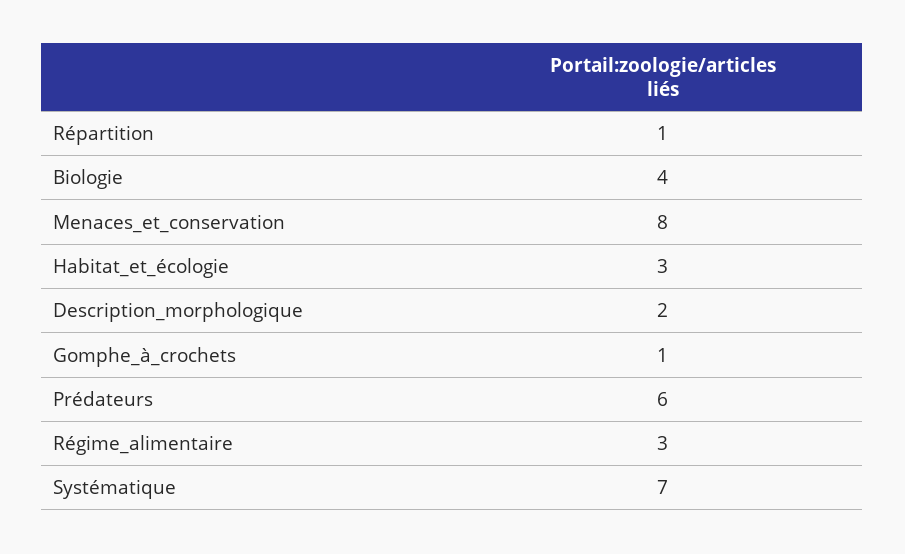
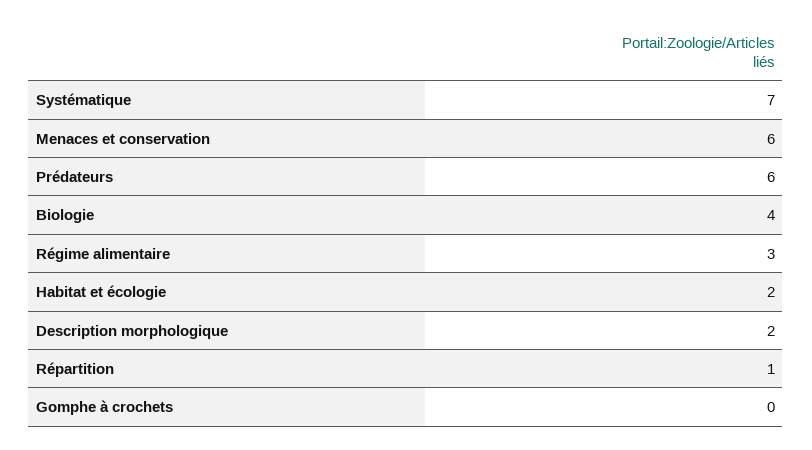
  {
    "Répartition": 1,
    "Biologie": 4,
-   "Menaces_et_conservation": 8,
+   "Menaces_et_conservation": 6,
-   "Habitat_et_écologie": 3,
+   "Habitat_et_écologie": 2,
    "Description_morphologique": 2,
-   "Gomphe_à_crochets": 1,
+   "Gomphe_à_crochets": 0,
    "Prédateurs": 6,
    "Régime_alimentaire": 3,
    "Systématique": 7
  }

